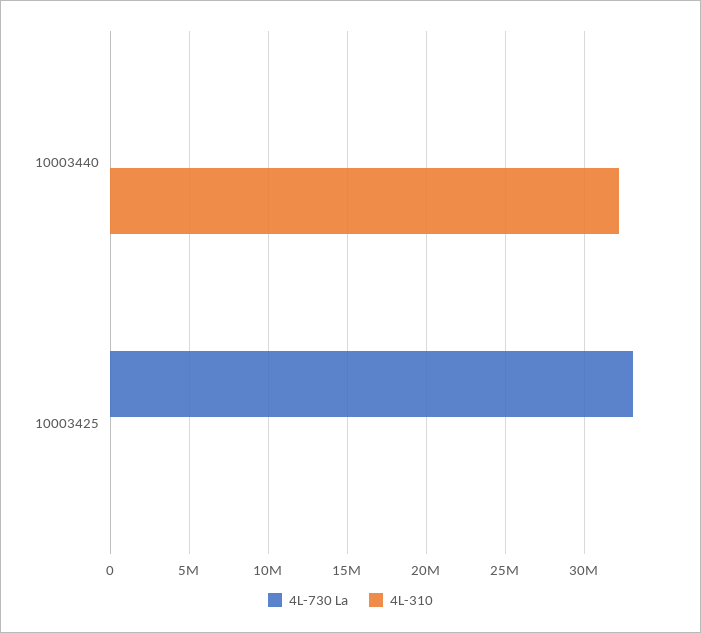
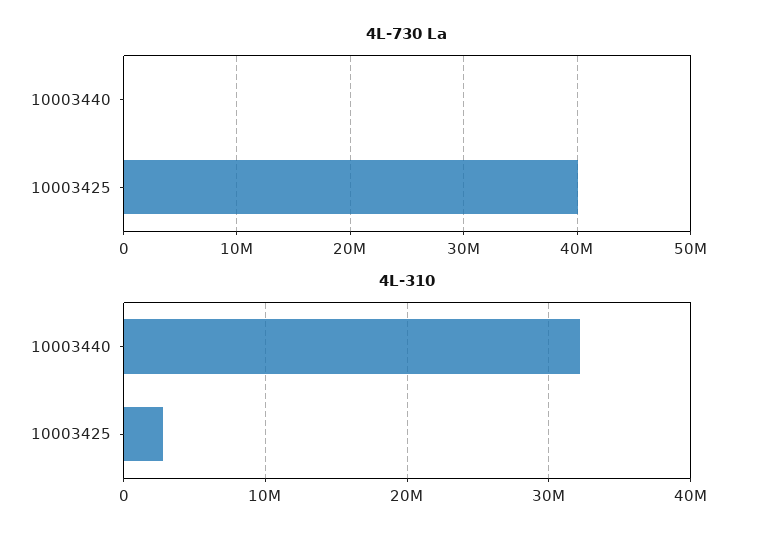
  {
    "4L-730 La": {
      "10003440": 0,
-     "10003425": 33000000
+     "10003425": 40000000
    },
    "4L-310": {
      "10003440": 32000000,
-     "10003425": 0
+     "10003425": 3000000
    }
  }

